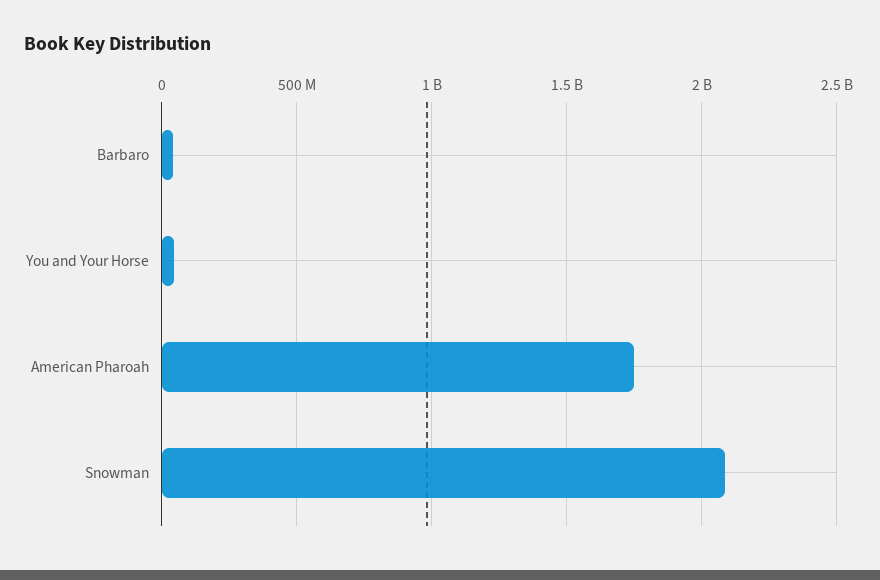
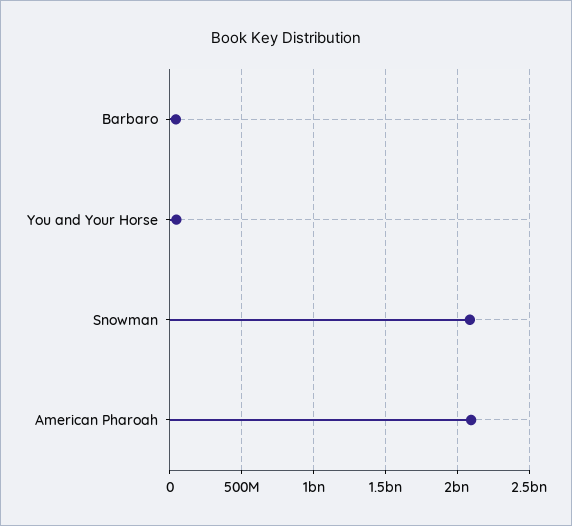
  {
    "Barbaro": 50000000,
    "You and Your Horse": 50000000,
-   "American Pharoah": 1750000000,
+   "American Pharoah": 2100000000,
    "Snowman": 2100000000
  }

